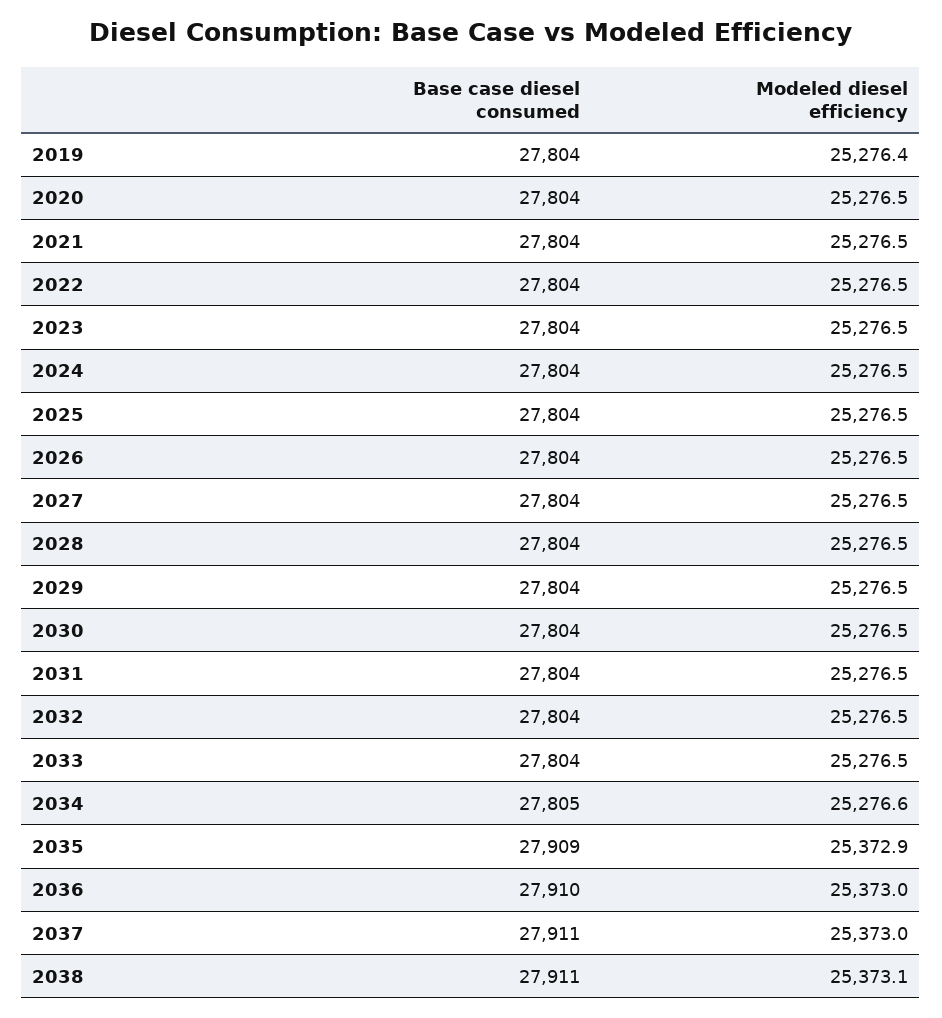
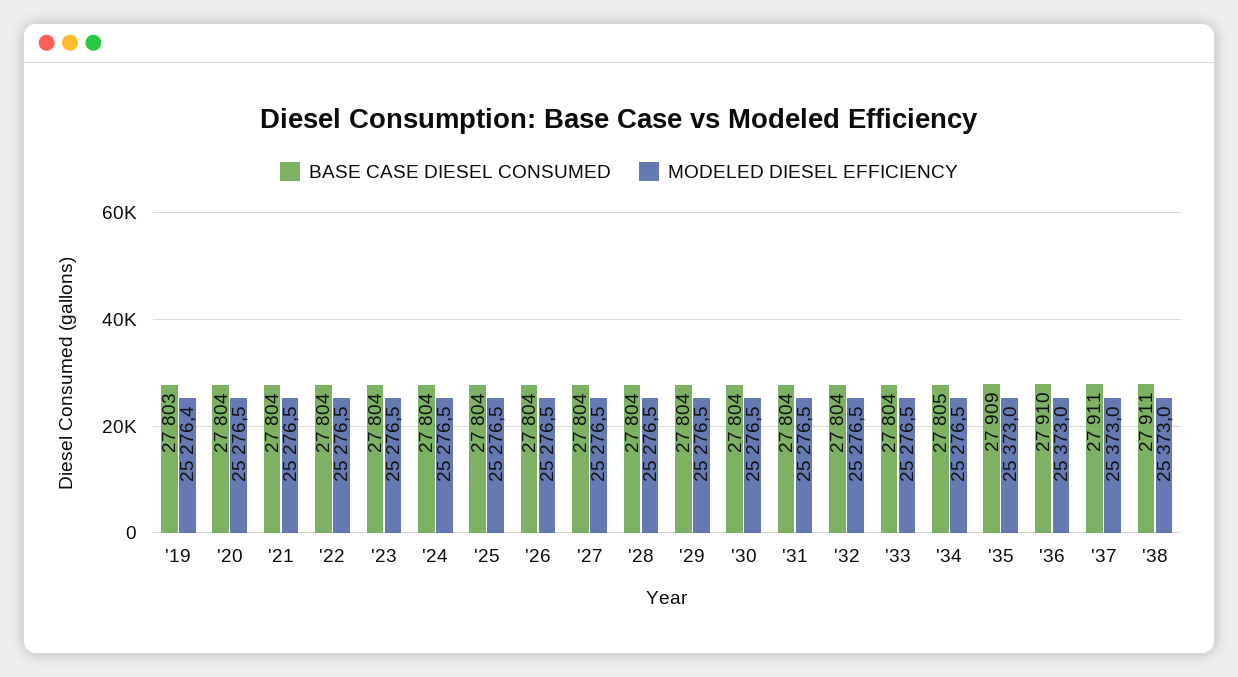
  {
    "Base case diesel consumed": {
-     "2019": 27804,
+     "2019": 27803,
      "2020": 27804,
      "2021": 27804,
      "2022": 27804,
      "2023": 27804,
      "2024": 27804,
      "2025": 27804,
      "2026": 27804,
      "2027": 27804,
      "2028": 27804,
      "2029": 27804,
      "2030": 27804,
      "2031": 27804,
      "2032": 27804,
      "2033": 27804,
      "2034": 27805,
      "2035": 27909,
      "2036": 27910,
      "2037": 27911,
      "2038": 27911
    },
    "Modeled diesel efficiency": {
      "2019": 25276.4,
      "2020": 25276.5,
      "2021": 25276.5,
      "2022": 25276.5,
      "2023": 25276.5,
      "2024": 25276.5,
      "2025": 25276.5,
      "2026": 25276.5,
      "2027": 25276.5,
      "2028": 25276.5,
      "2029": 25276.5,
      "2030": 25276.5,
      "2031": 25276.5,
      "2032": 25276.5,
      "2033": 25276.5,
-     "2034": 25276.6,
+     "2034": 25276.5,
-     "2035": 25372.9,
+     "2035": 25373,
      "2036": 25373,
      "2037": 25373,
-     "2038": 25373.1
+     "2038": 25373
    }
  }

